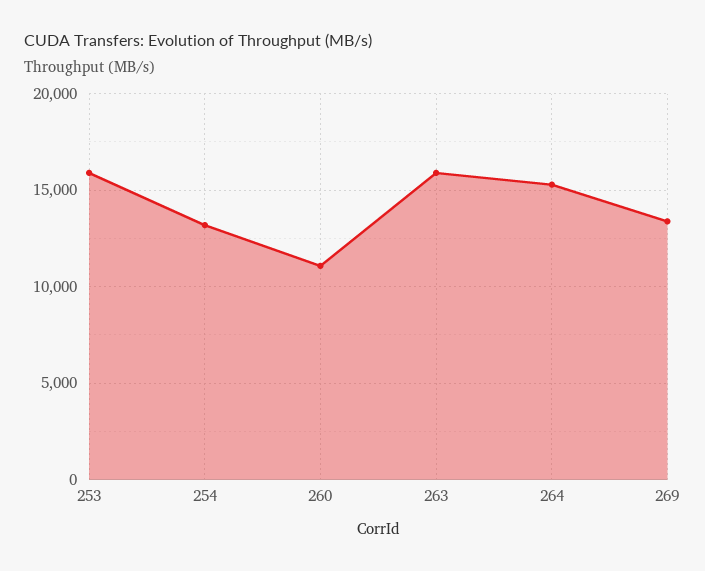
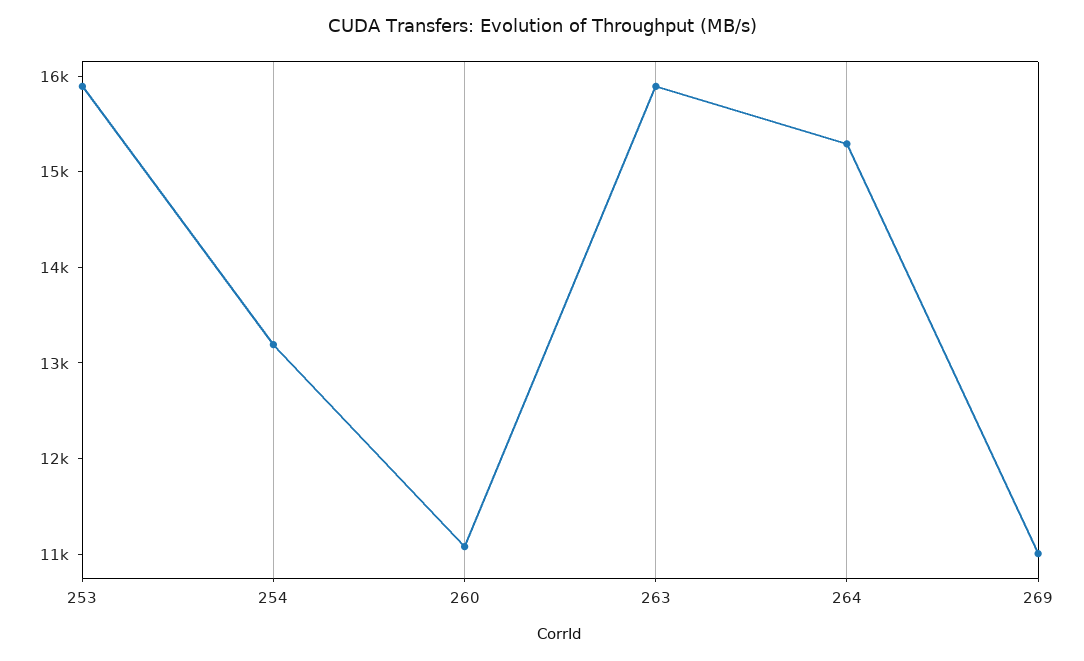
  {
    "253": 15800,
    "254": 13200,
    "260": 11000,
    "263": 15800,
    "264": 15200,
-   "269": 13500
+   "269": 11000
  }

